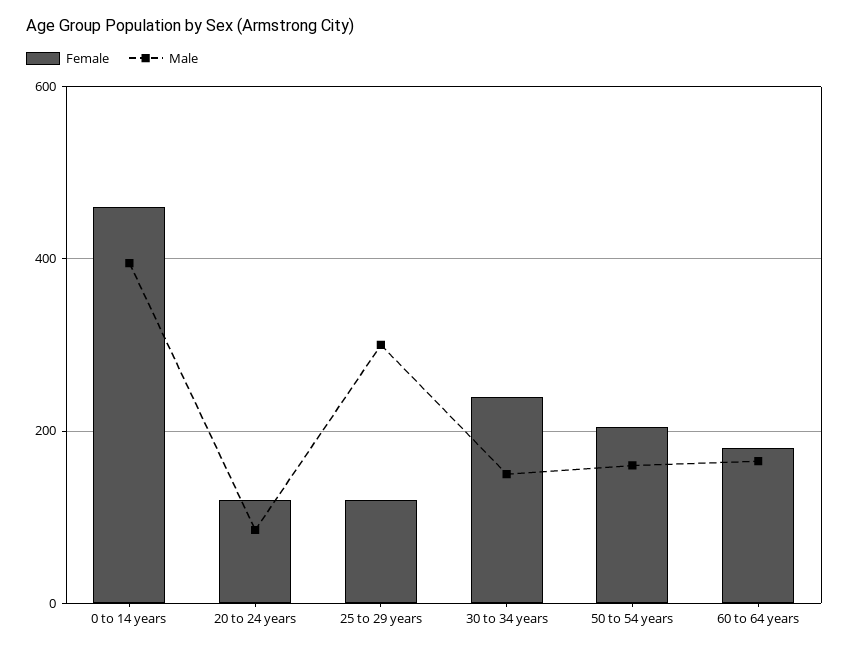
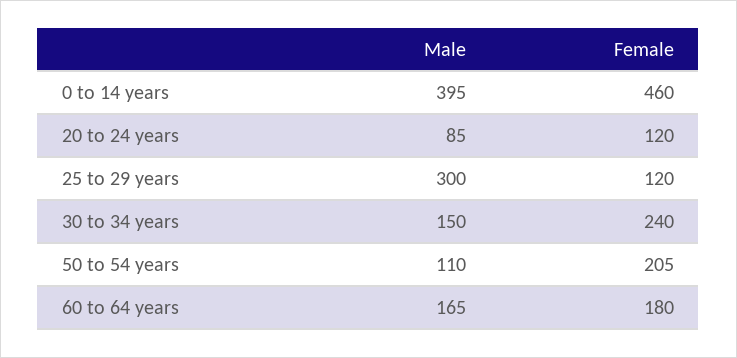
  {
    "Female": {
      "0 to 14 years": 460,
      "20 to 24 years": 120,
      "25 to 29 years": 120,
      "30 to 34 years": 240,
      "50 to 54 years": 205,
      "60 to 64 years": 180
    },
    "Male": {
      "0 to 14 years": 395,
      "20 to 24 years": 85,
      "25 to 29 years": 300,
      "30 to 34 years": 150,
-     "50 to 54 years": 160,
+     "50 to 54 years": 110,
      "60 to 64 years": 165
    }
  }

